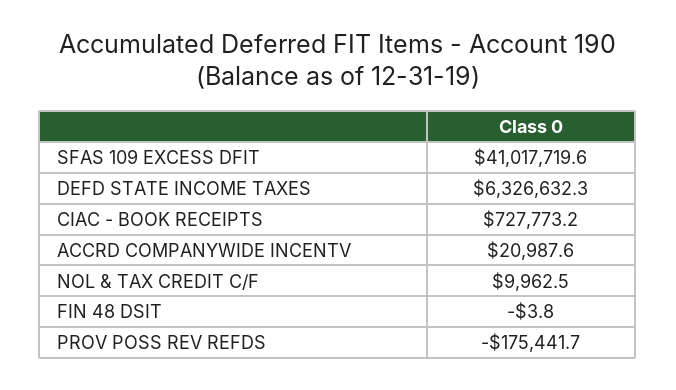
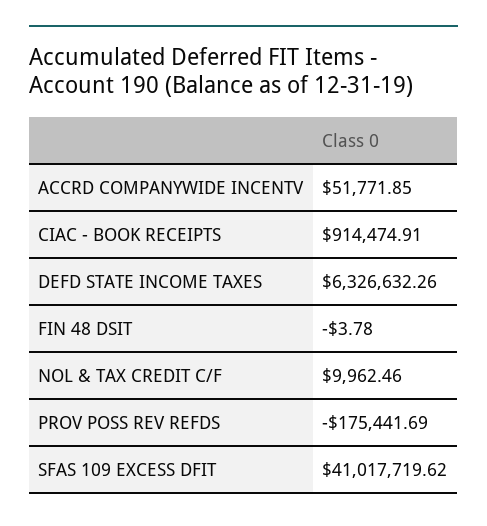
  {
    "SFAS 109 EXCESS DFIT": 41017719.62,
    "DEFD STATE INCOME TAXES": 6326632.26,
-   "CIAC - BOOK RECEIPTS": 727773.2,
+   "CIAC - BOOK RECEIPTS": 914474.91,
-   "ACCRD COMPANYWIDE INCENTV": 20987.6,
+   "ACCRD COMPANYWIDE INCENTV": 51771.85,
    "NOL & TAX CREDIT C/F": 9962.46,
    "FIN 48 DSIT": -3.78,
    "PROV POSS REV REFDS": -175441.69
  }

